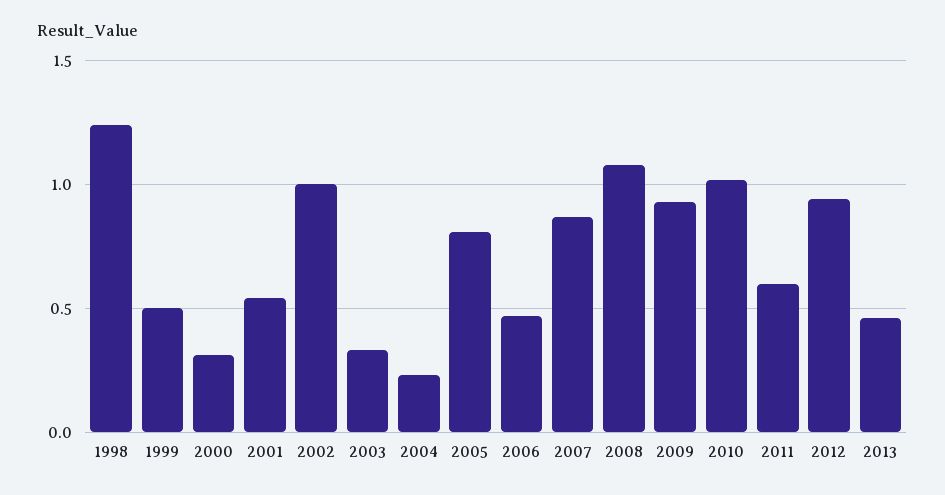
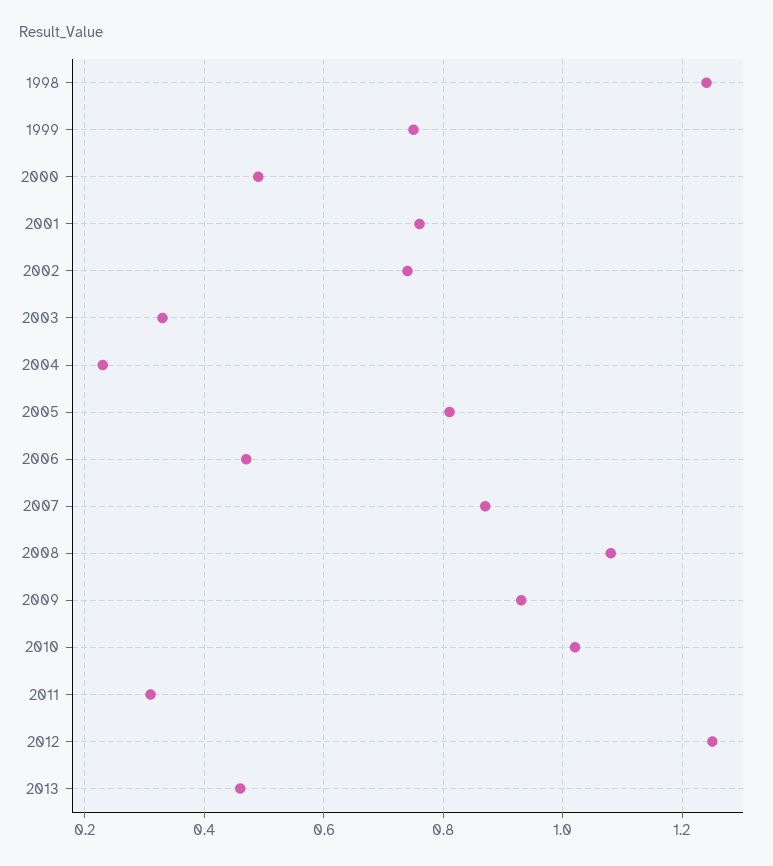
  {
    "1998": 1.25,
-   "1999": 0.5,
+   "1999": 0.75,
-   "2000": 0.3,
+   "2000": 0.5,
-   "2001": 0.55,
+   "2001": 0.75,
-   "2002": 1,
+   "2002": 0.75,
    "2003": 0.35,
    "2004": 0.25,
    "2005": 0.8,
    "2006": 0.45,
    "2007": 0.85,
    "2008": 1.1,
    "2009": 0.95,
    "2010": 1,
-   "2011": 0.6,
+   "2011": 0.3,
-   "2012": 0.95,
+   "2012": 1.25,
    "2013": 0.45
  }

